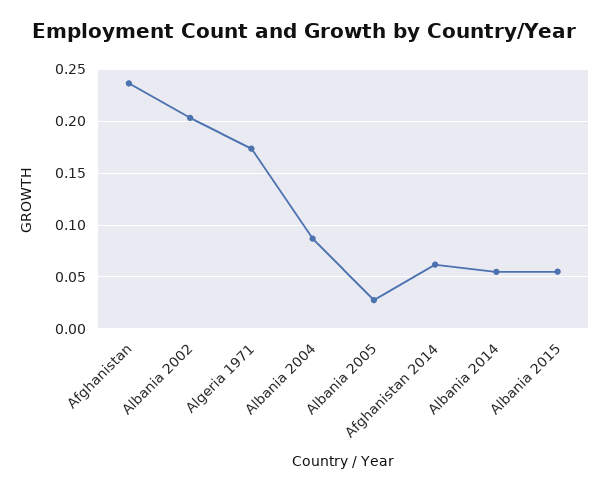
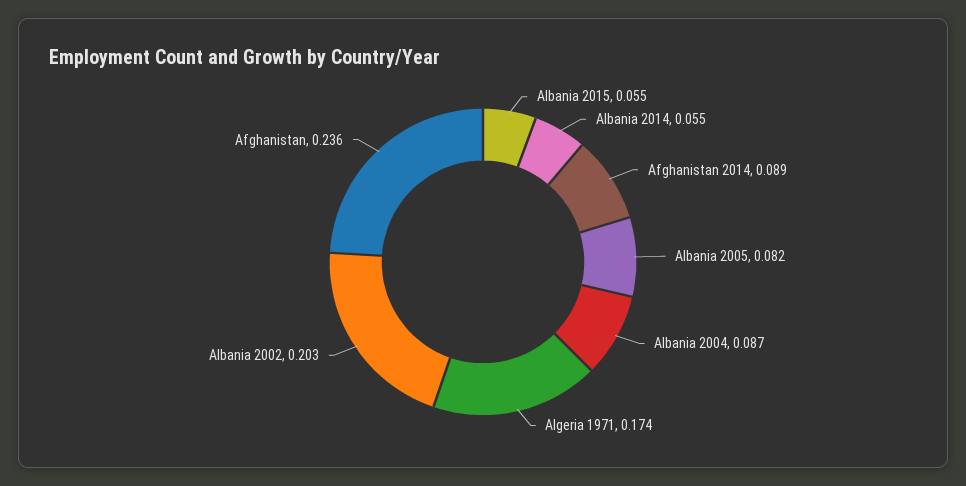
  {
    "Afghanistan": 0.236,
    "Albania 2002": 0.203,
    "Algeria 1971": 0.174,
    "Albania 2004": 0.087,
-   "Albania 2005": 0.03,
+   "Albania 2005": 0.082,
-   "Afghanistan 2014": 0.06,
+   "Afghanistan 2014": 0.089,
    "Albania 2014": 0.055,
    "Albania 2015": 0.055
  }

